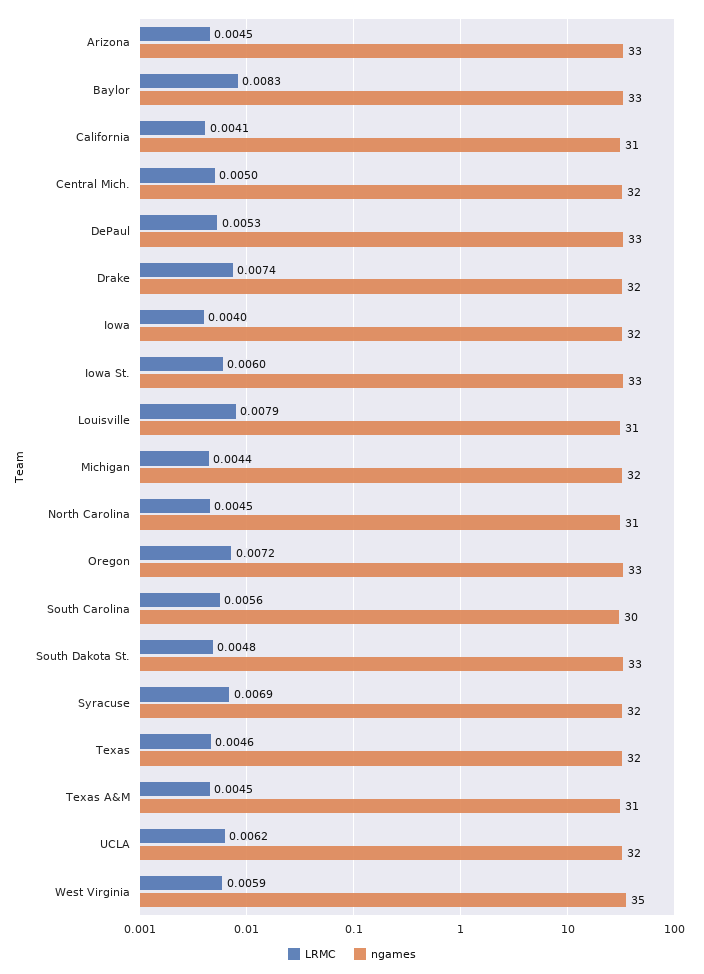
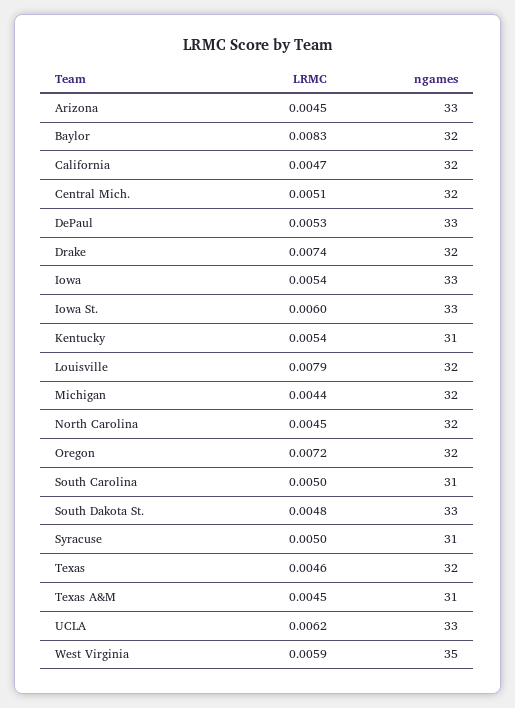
  {
    "LRMC": {
      "Arizona": 0.0045,
      "Baylor": 0.0083,
-     "California": 0.0041,
+     "California": 0.0047,
-     "Central Mich.": 0.005,
+     "Central Mich.": 0.0051,
      "DePaul": 0.0053,
      "Drake": 0.0074,
-     "Iowa": 0.004,
+     "Iowa": 0.0054,
      "Iowa St.": 0.006,
      "Louisville": 0.0079,
      "Michigan": 0.0044,
      "North Carolina": 0.0045,
      "Oregon": 0.0072,
-     "South Carolina": 0.0056,
+     "South Carolina": 0.005,
      "South Dakota St.": 0.0048,
-     "Syracuse": 0.0069,
+     "Syracuse": 0.005,
      "Texas": 0.0046,
      "Texas A&M": 0.0045,
      "UCLA": 0.0062,
-     "West Virginia": 0.0059
+     "West Virginia": 0.0059,
+     "Kentucky": 0.0054
    },
    "ngames": {
      "Arizona": 33,
-     "Baylor": 33,
+     "Baylor": 32,
-     "California": 31,
+     "California": 32,
      "Central Mich.": 32,
      "DePaul": 33,
      "Drake": 32,
-     "Iowa": 32,
+     "Iowa": 33,
      "Iowa St.": 33,
-     "Louisville": 31,
+     "Louisville": 32,
      "Michigan": 32,
-     "North Carolina": 31,
+     "North Carolina": 32,
-     "Oregon": 33,
+     "Oregon": 32,
-     "South Carolina": 30,
+     "South Carolina": 31,
      "South Dakota St.": 33,
-     "Syracuse": 32,
+     "Syracuse": 31,
      "Texas": 32,
      "Texas A&M": 31,
-     "UCLA": 32,
+     "UCLA": 33,
-     "West Virginia": 35
+     "West Virginia": 35,
+     "Kentucky": 31
    }
  }

